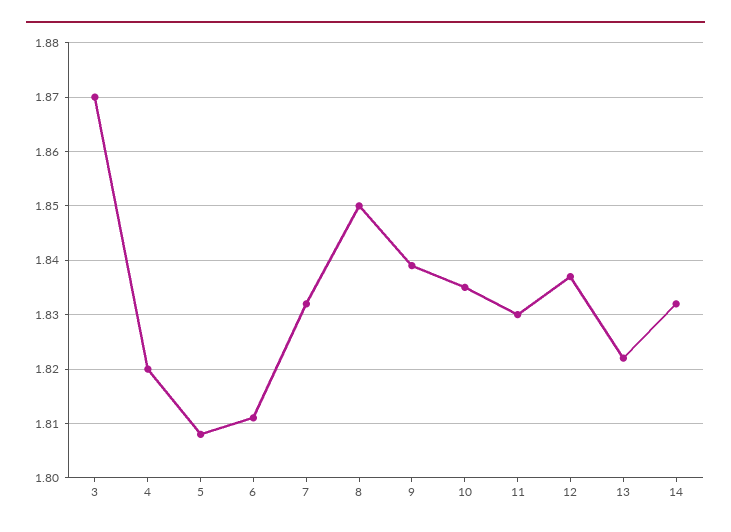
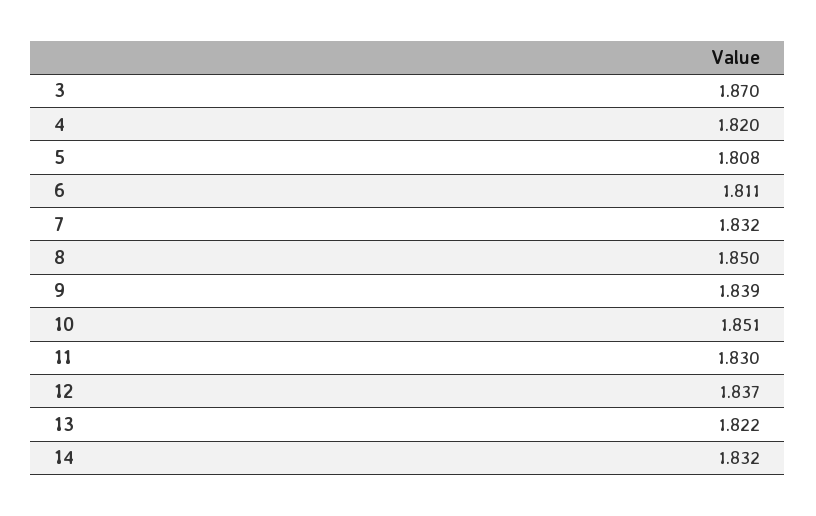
  {
    "3": 1.87,
    "4": 1.82,
    "5": 1.808,
    "6": 1.811,
    "7": 1.832,
    "8": 1.85,
    "9": 1.839,
-   "10": 1.835,
+   "10": 1.851,
    "11": 1.83,
    "12": 1.837,
    "13": 1.822,
    "14": 1.832
  }

